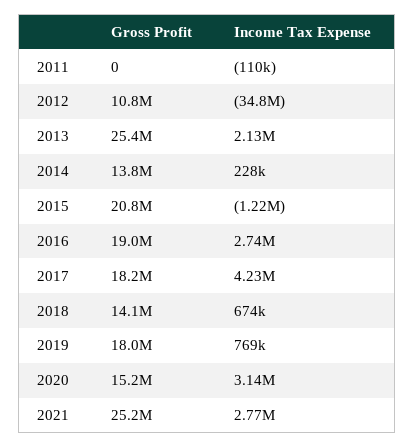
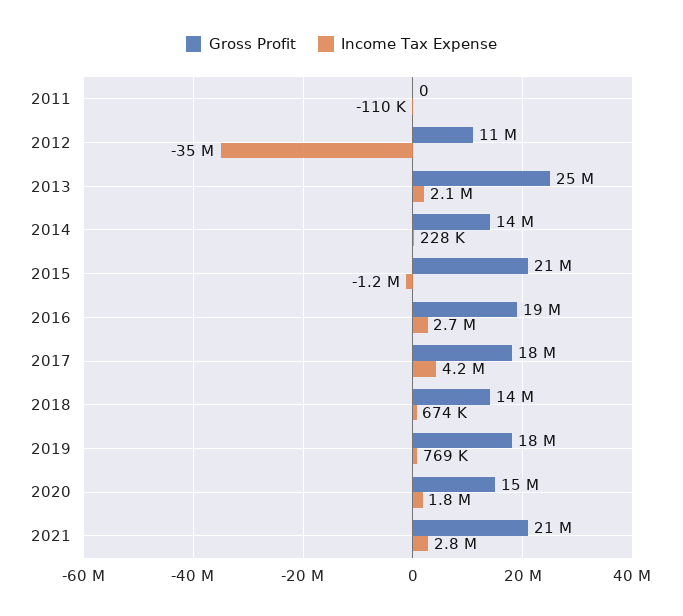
  {
    "Gross Profit": {
      "2011": 0,
      "2012": 10800000,
      "2013": 25400000,
      "2014": 13800000,
      "2015": 20800000,
      "2016": 19000000,
      "2017": 18200000,
      "2018": 14100000,
      "2019": 18000000,
      "2020": 15200000,
-     "2021": 25200000
+     "2021": 21000000
    },
    "Income Tax Expense": {
      "2011": -110000,
      "2012": -34800000,
      "2013": 2130000,
      "2014": 228000,
      "2015": -1220000,
      "2016": 2740000,
      "2017": 4230000,
      "2018": 674000,
      "2019": 769000,
-     "2020": 3140000,
+     "2020": 1800000,
      "2021": 2770000
    }
  }

